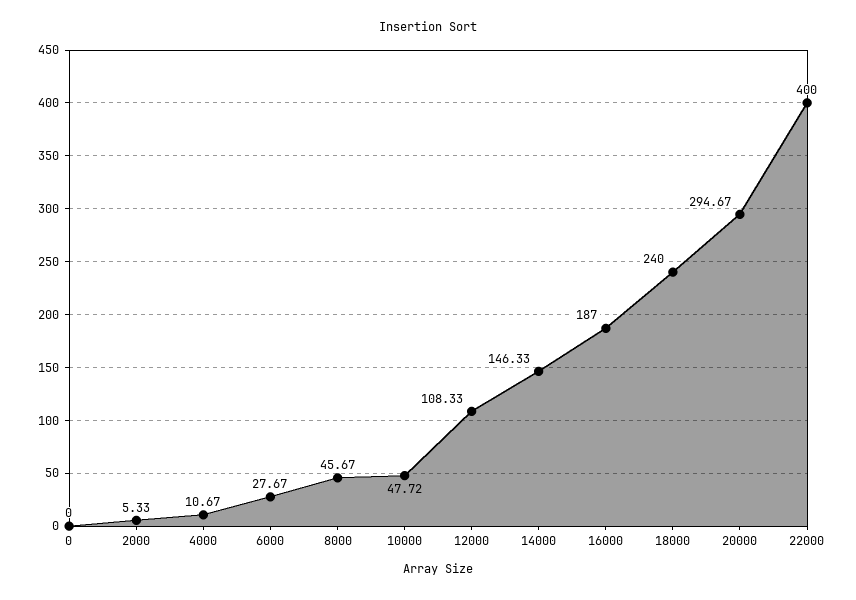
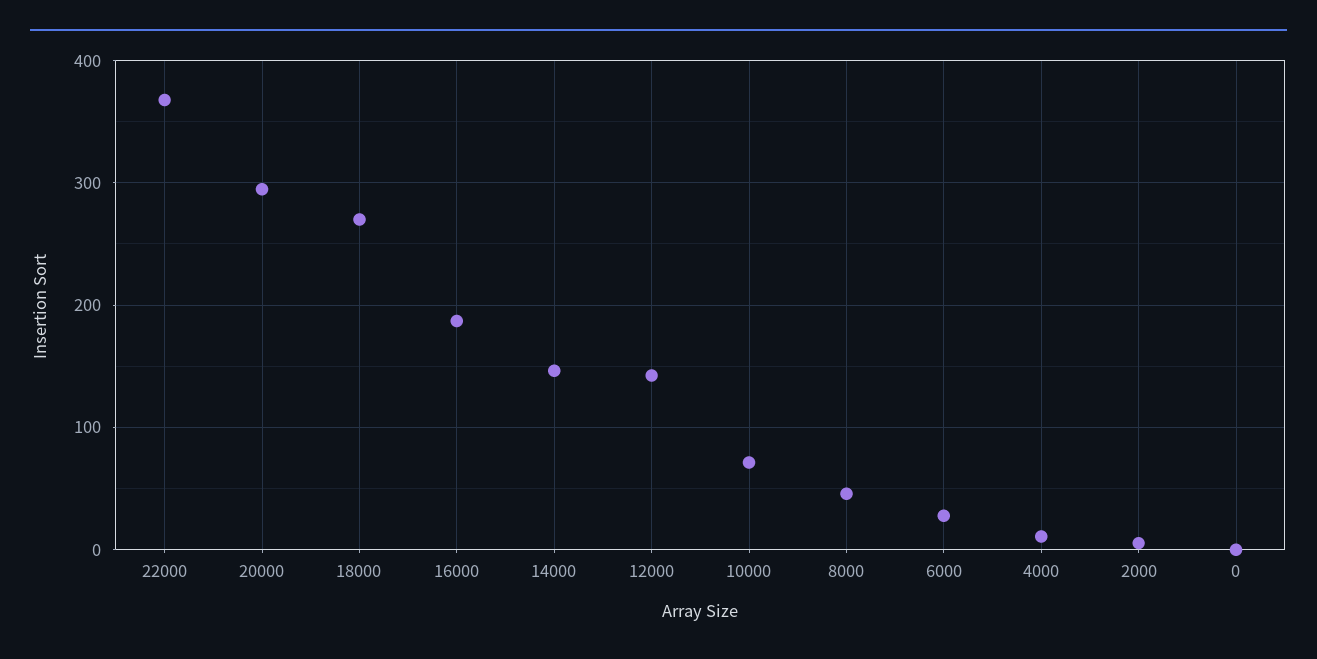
  {
    "0": 0,
    "2000": 5.33,
    "4000": 10.67,
    "6000": 27.67,
    "8000": 45.67,
-   "10000": 47.72,
+   "10000": 70,
-   "12000": 108.33,
+   "12000": 140,
    "14000": 146.33,
    "16000": 187,
-   "18000": 240,
+   "18000": 270,
    "20000": 294.67,
-   "22000": 400
+   "22000": 370
  }

